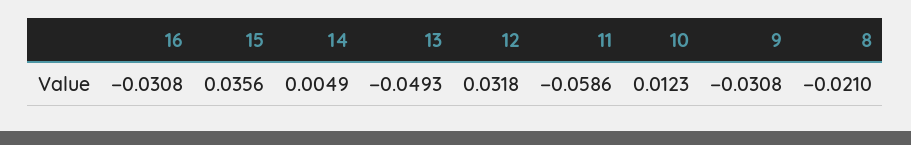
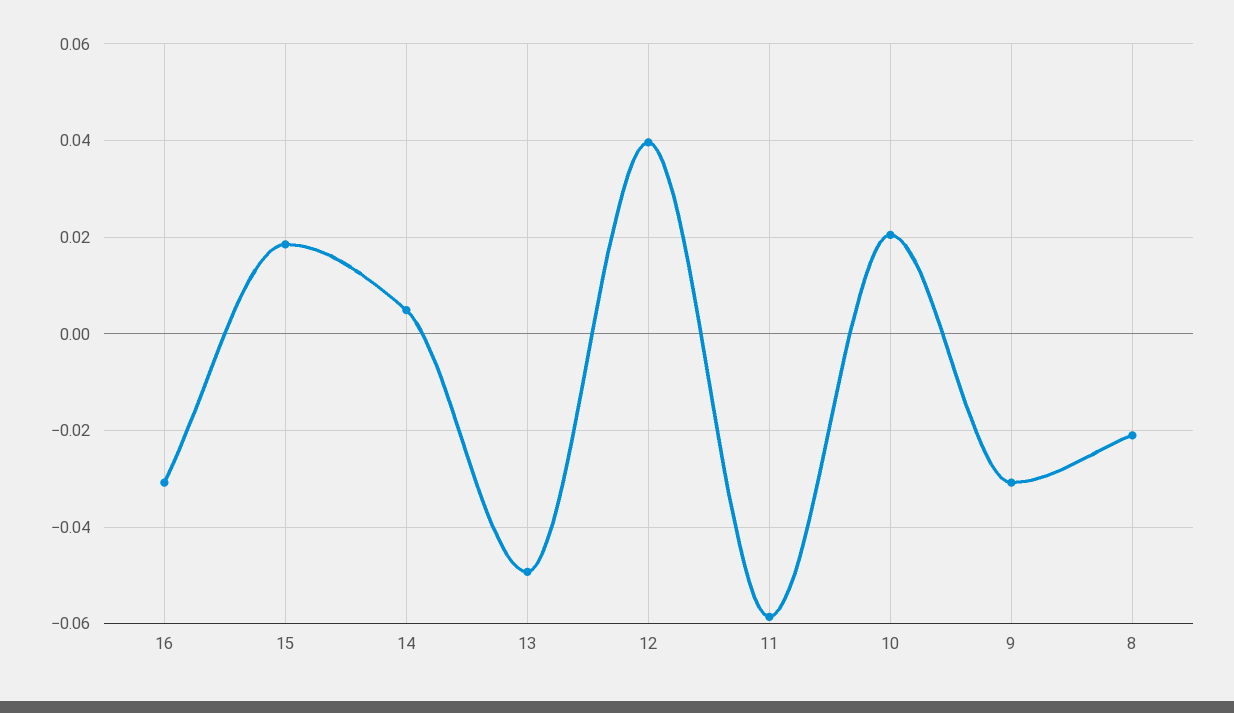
  {
    "16": -0.0308,
-   "15": 0.0356,
+   "15": 0.018,
    "14": 0.0049,
    "13": -0.0493,
-   "12": 0.0318,
+   "12": 0.04,
    "11": -0.0586,
-   "10": 0.0123,
+   "10": 0.02,
    "9": -0.0308,
    "8": -0.021
  }

